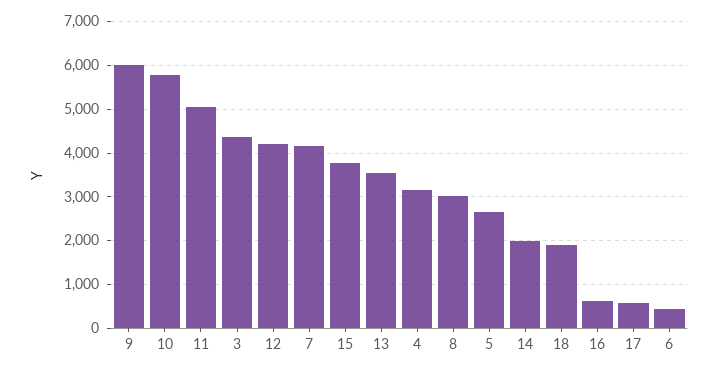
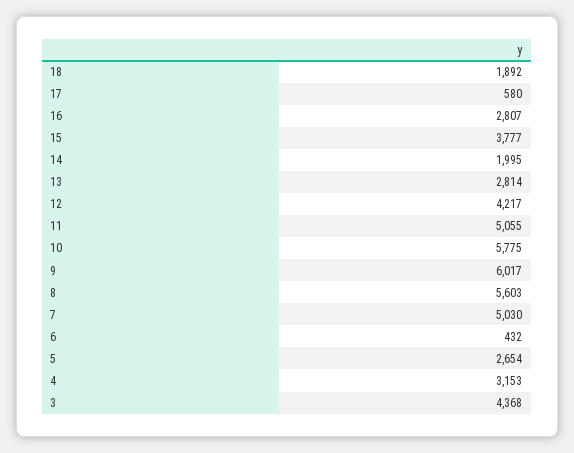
  {
    "9": 6017,
    "10": 5775,
    "11": 5055,
    "3": 4368,
    "12": 4217,
-   "7": 4200,
+   "7": 5030,
    "15": 3777,
-   "13": 3600,
+   "13": 2814,
    "4": 3153,
-   "8": 3000,
+   "8": 5603,
    "5": 2654,
    "14": 1995,
    "18": 1892,
-   "16": 600,
+   "16": 2807,
    "17": 580,
    "6": 432
  }

